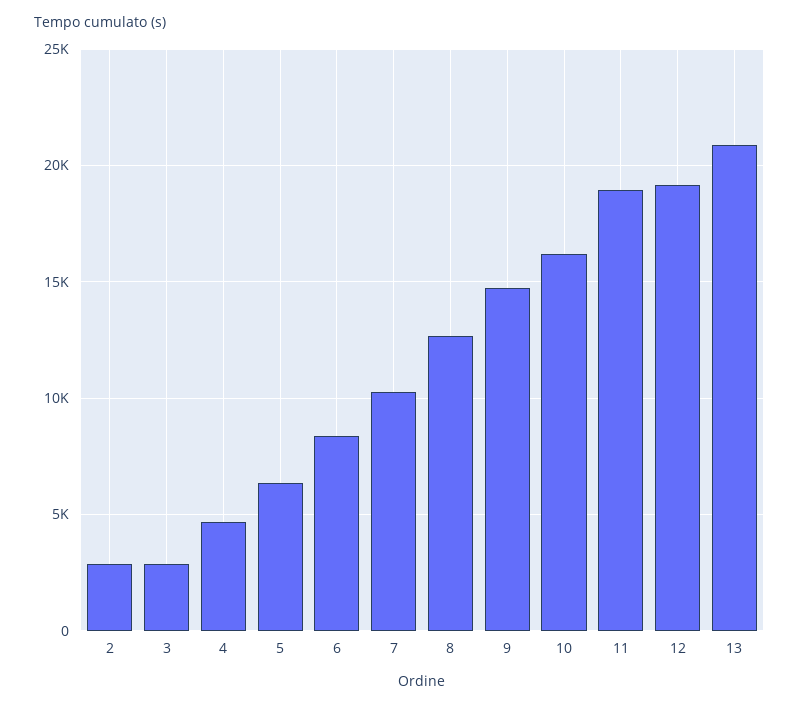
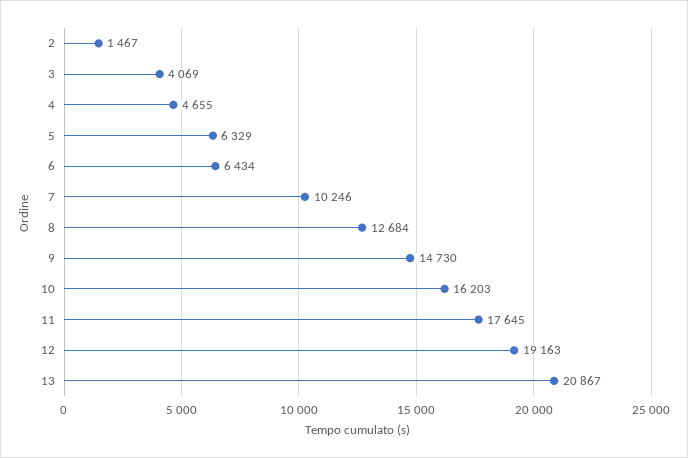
  {
-   "2": 3000,
+   "2": 1467,
-   "3": 3000,
+   "3": 4069,
    "4": 4655,
    "5": 6329,
-   "6": 8500,
+   "6": 6434,
    "7": 10246,
    "8": 12684,
    "9": 14730,
    "10": 16203,
-   "11": 19000,
+   "11": 17645,
    "12": 19163,
    "13": 20867
  }

